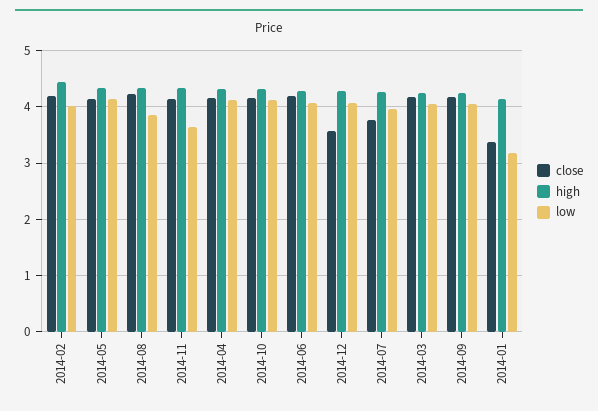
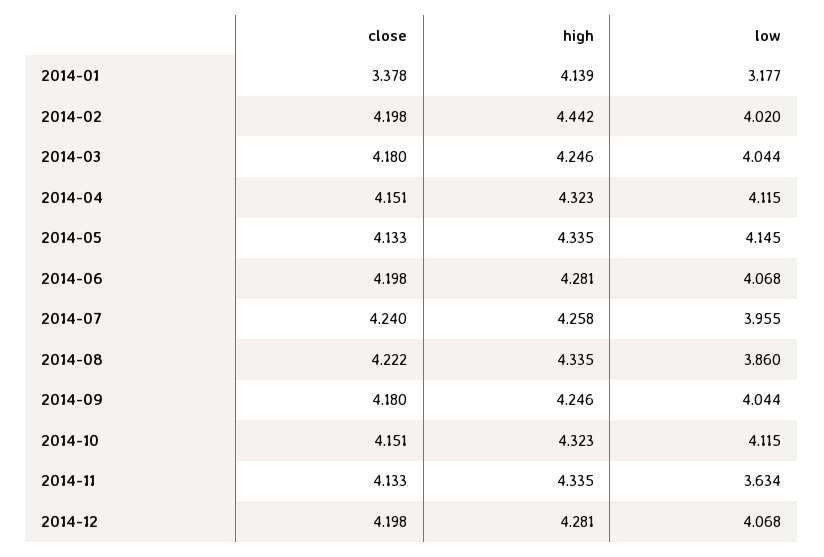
  {
    "close": {
      "2014-02": 4.198,
      "2014-05": 4.133,
      "2014-08": 4.222,
      "2014-11": 4.133,
      "2014-04": 4.151,
      "2014-10": 4.151,
      "2014-06": 4.198,
-     "2014-12": 3.6,
+     "2014-12": 4.198,
-     "2014-07": 3.8,
+     "2014-07": 4.24,
      "2014-03": 4.18,
      "2014-09": 4.18,
      "2014-01": 3.378
    },
    "high": {
      "2014-02": 4.442,
      "2014-05": 4.335,
      "2014-08": 4.335,
      "2014-11": 4.335,
      "2014-04": 4.323,
      "2014-10": 4.323,
      "2014-06": 4.281,
      "2014-12": 4.281,
      "2014-07": 4.258,
      "2014-03": 4.246,
      "2014-09": 4.246,
      "2014-01": 4.139
    },
    "low": {
      "2014-02": 4.02,
      "2014-05": 4.145,
      "2014-08": 3.86,
      "2014-11": 3.634,
      "2014-04": 4.115,
      "2014-10": 4.115,
      "2014-06": 4.068,
      "2014-12": 4.068,
      "2014-07": 3.955,
      "2014-03": 4.044,
      "2014-09": 4.044,
      "2014-01": 3.177
    }
  }

